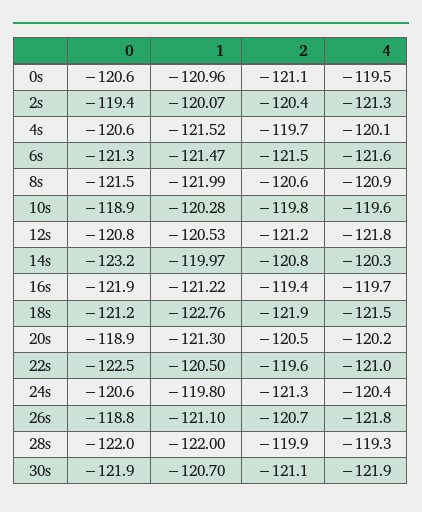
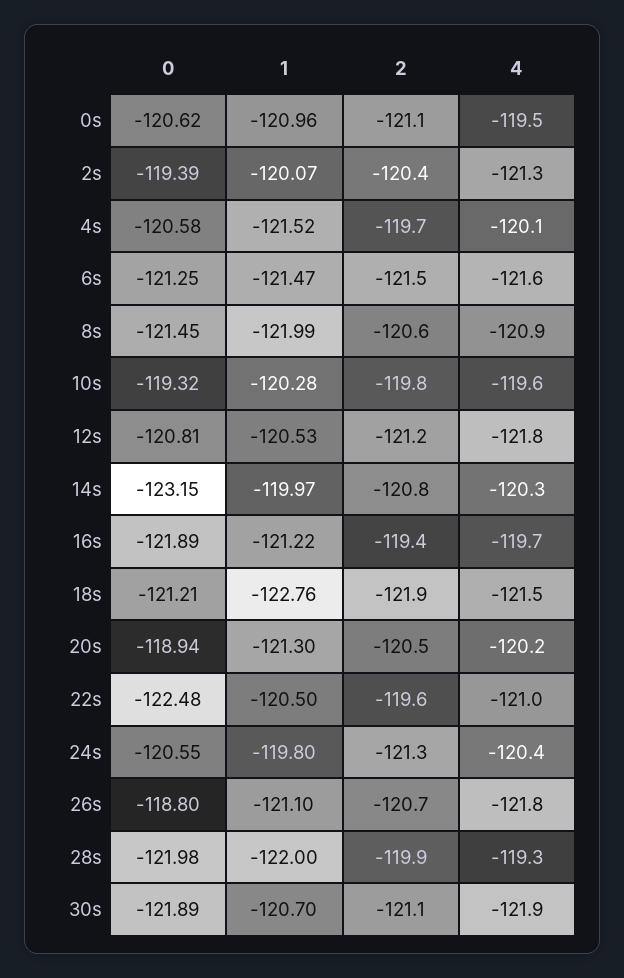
  {
    "0": {
      "0s": -120.62,
      "2s": -119.39,
      "4s": -120.58,
      "6s": -121.25,
      "8s": -121.45,
-     "10s": -118.9,
+     "10s": -119.32,
      "12s": -120.81,
      "14s": -123.15,
      "16s": -121.89,
      "18s": -121.21,
      "20s": -118.94,
      "22s": -122.48,
      "24s": -120.55,
      "26s": -118.8,
      "28s": -121.98,
      "30s": -121.89
    },
    "1": {
      "0s": -120.96,
      "2s": -120.07,
      "4s": -121.52,
      "6s": -121.47,
      "8s": -121.99,
      "10s": -120.28,
      "12s": -120.53,
      "14s": -119.97,
      "16s": -121.22,
      "18s": -122.76,
      "20s": -121.3,
      "22s": -120.5,
      "24s": -119.8,
      "26s": -121.1,
      "28s": -122,
      "30s": -120.7
    },
    "2": {
      "0s": -121.1,
      "2s": -120.4,
      "4s": -119.7,
      "6s": -121.5,
      "8s": -120.6,
      "10s": -119.8,
      "12s": -121.2,
      "14s": -120.8,
      "16s": -119.4,
      "18s": -121.9,
      "20s": -120.5,
      "22s": -119.6,
      "24s": -121.3,
      "26s": -120.7,
      "28s": -119.9,
      "30s": -121.1
    },
    "4": {
      "0s": -119.5,
      "2s": -121.3,
      "4s": -120.1,
      "6s": -121.6,
      "8s": -120.9,
      "10s": -119.6,
      "12s": -121.8,
      "14s": -120.3,
      "16s": -119.7,
      "18s": -121.5,
      "20s": -120.2,
      "22s": -121,
      "24s": -120.4,
      "26s": -121.8,
      "28s": -119.3,
      "30s": -121.9
    }
  }

